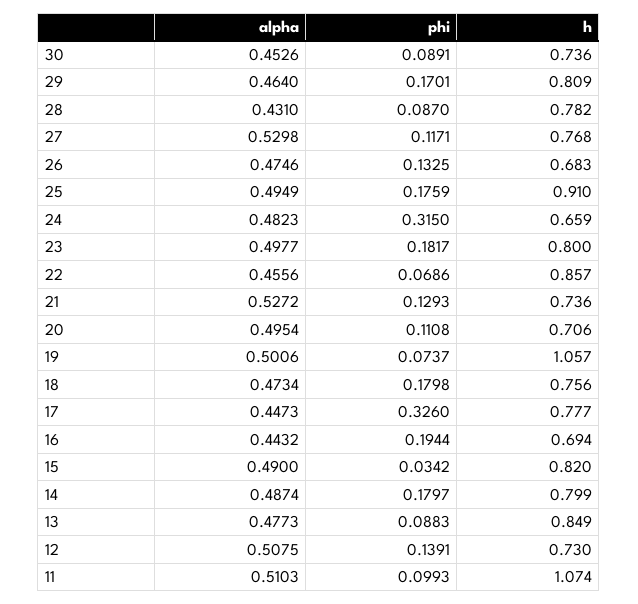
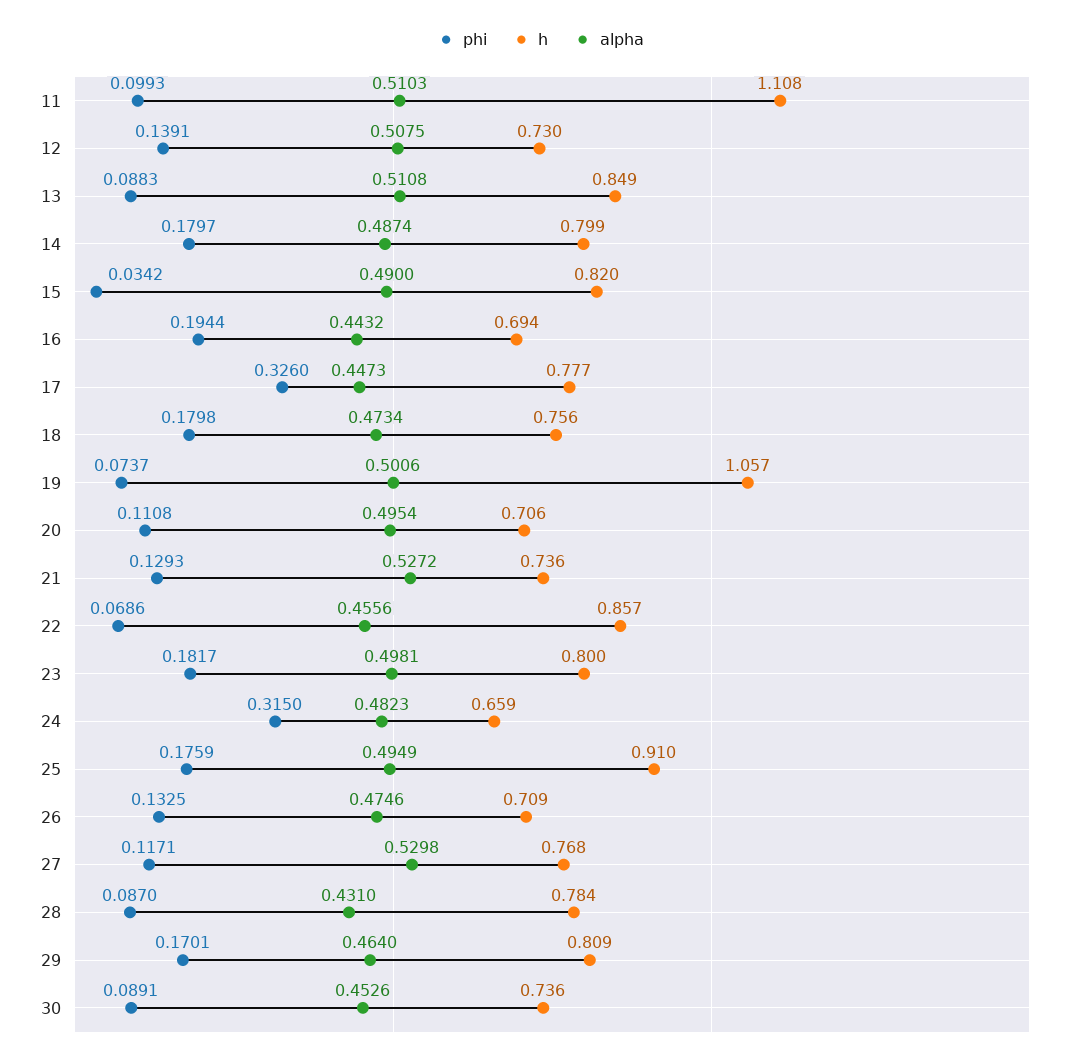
  {
    "alpha": {
      "30": 0.4526,
      "29": 0.464,
      "28": 0.431,
      "27": 0.5298,
      "26": 0.4746,
      "25": 0.4949,
      "24": 0.4823,
-     "23": 0.4977,
+     "23": 0.4981,
      "22": 0.4556,
      "21": 0.5272,
      "20": 0.4954,
      "19": 0.5006,
      "18": 0.4734,
      "17": 0.4473,
      "16": 0.4432,
      "15": 0.49,
      "14": 0.4874,
-     "13": 0.4773,
+     "13": 0.5108,
      "12": 0.5075,
      "11": 0.5103
    },
    "phi": {
      "30": 0.0891,
      "29": 0.1701,
      "28": 0.087,
      "27": 0.1171,
      "26": 0.1325,
      "25": 0.1759,
      "24": 0.315,
      "23": 0.1817,
      "22": 0.0686,
      "21": 0.1293,
      "20": 0.1108,
      "19": 0.0737,
      "18": 0.1798,
      "17": 0.326,
      "16": 0.1944,
      "15": 0.0342,
      "14": 0.1797,
      "13": 0.0883,
      "12": 0.1391,
      "11": 0.0993
    },
    "h": {
      "30": 0.736,
      "29": 0.809,
-     "28": 0.782,
+     "28": 0.784,
      "27": 0.768,
-     "26": 0.683,
+     "26": 0.709,
      "25": 0.91,
      "24": 0.659,
      "23": 0.8,
      "22": 0.857,
      "21": 0.736,
      "20": 0.706,
      "19": 1.057,
      "18": 0.756,
      "17": 0.777,
      "16": 0.694,
      "15": 0.82,
      "14": 0.799,
      "13": 0.849,
      "12": 0.73,
-     "11": 1.074
+     "11": 1.108
    }
  }

